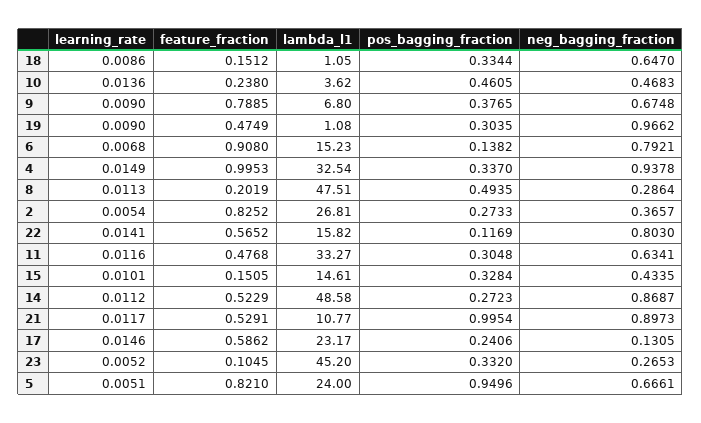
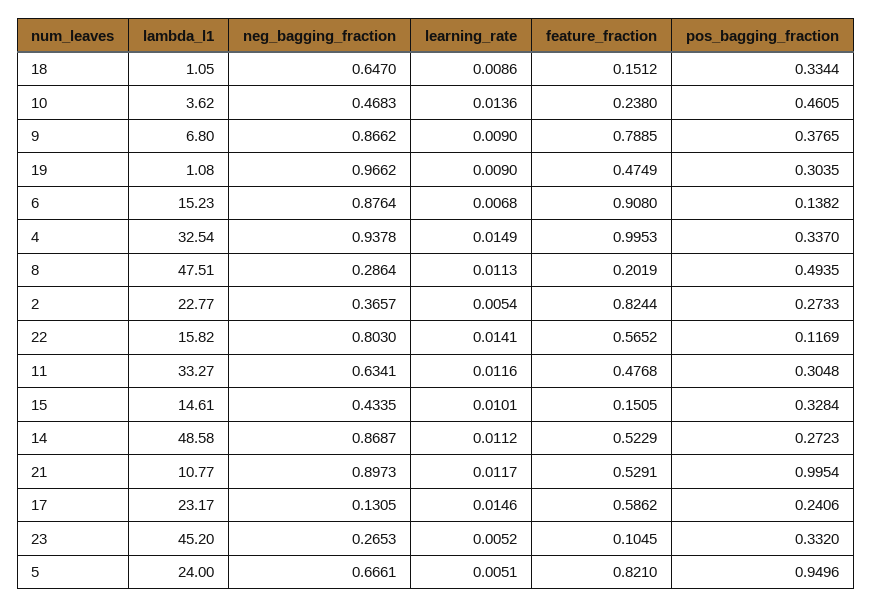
  {
    "learning_rate": {
      "18": 0.0086,
      "10": 0.0136,
      "9": 0.009,
      "19": 0.009,
      "6": 0.0068,
      "4": 0.0149,
      "8": 0.0113,
      "2": 0.0054,
      "22": 0.0141,
      "11": 0.0116,
      "15": 0.0101,
      "14": 0.0112,
      "21": 0.0117,
      "17": 0.0146,
      "23": 0.0052,
      "5": 0.0051
    },
    "feature_fraction": {
      "18": 0.1512,
      "10": 0.238,
      "9": 0.7885,
      "19": 0.4749,
      "6": 0.908,
      "4": 0.9953,
      "8": 0.2019,
-     "2": 0.8252,
+     "2": 0.8244,
      "22": 0.5652,
      "11": 0.4768,
      "15": 0.1505,
      "14": 0.5229,
      "21": 0.5291,
      "17": 0.5862,
      "23": 0.1045,
      "5": 0.821
    },
    "lambda_l1": {
      "18": 1.05,
      "10": 3.62,
      "9": 6.8,
      "19": 1.08,
      "6": 15.23,
      "4": 32.54,
      "8": 47.51,
-     "2": 26.81,
+     "2": 22.77,
      "22": 15.82,
      "11": 33.27,
      "15": 14.61,
      "14": 48.58,
      "21": 10.77,
      "17": 23.17,
      "23": 45.2,
      "5": 24
    },
    "pos_bagging_fraction": {
      "18": 0.3344,
      "10": 0.4605,
      "9": 0.3765,
      "19": 0.3035,
      "6": 0.1382,
      "4": 0.337,
      "8": 0.4935,
      "2": 0.2733,
      "22": 0.1169,
      "11": 0.3048,
      "15": 0.3284,
      "14": 0.2723,
      "21": 0.9954,
      "17": 0.2406,
      "23": 0.332,
      "5": 0.9496
    },
    "neg_bagging_fraction": {
      "18": 0.647,
      "10": 0.4683,
-     "9": 0.6748,
+     "9": 0.8662,
      "19": 0.9662,
-     "6": 0.7921,
+     "6": 0.8764,
      "4": 0.9378,
      "8": 0.2864,
      "2": 0.3657,
      "22": 0.803,
      "11": 0.6341,
      "15": 0.4335,
      "14": 0.8687,
      "21": 0.8973,
      "17": 0.1305,
      "23": 0.2653,
      "5": 0.6661
    }
  }

